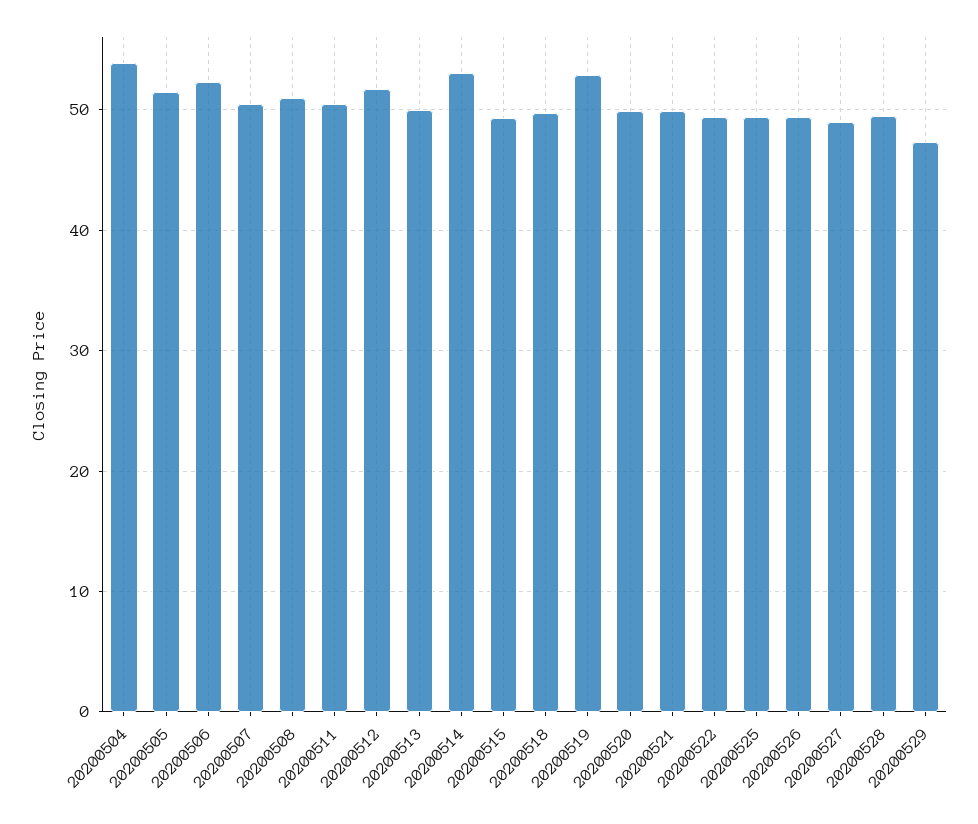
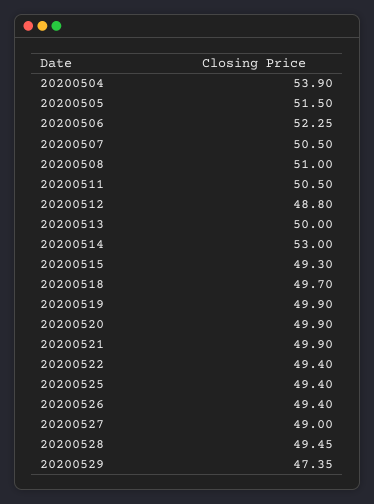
  {
    "20200504": 53.9,
    "20200505": 51.5,
    "20200506": 52.25,
    "20200507": 50.5,
    "20200508": 51,
    "20200511": 50.5,
-   "20200512": 52,
+   "20200512": 48.8,
    "20200513": 50,
    "20200514": 53,
    "20200515": 49.3,
    "20200518": 49.7,
-   "20200519": 53,
+   "20200519": 49.9,
    "20200520": 49.9,
    "20200521": 49.9,
    "20200522": 49.4,
    "20200525": 49.4,
    "20200526": 49.4,
    "20200527": 49,
    "20200528": 49.45,
    "20200529": 47.35
  }

